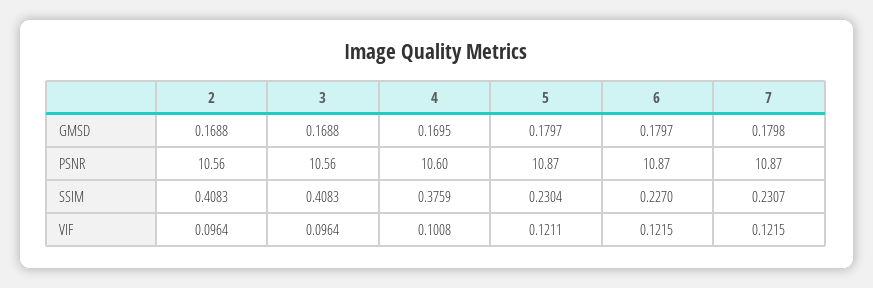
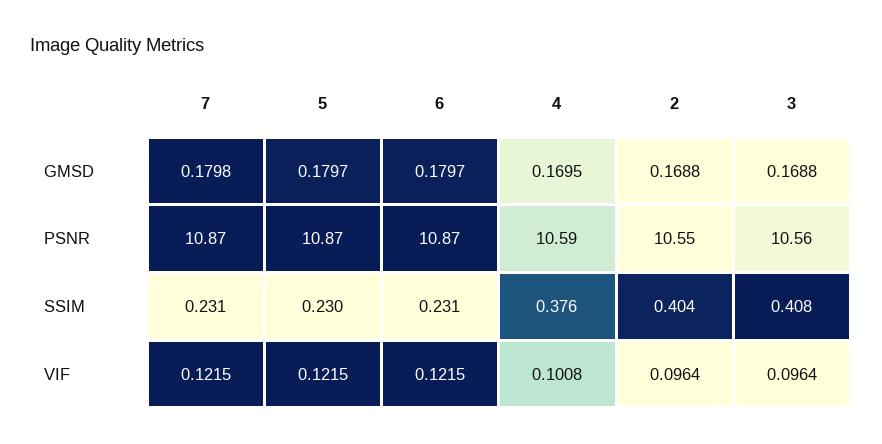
  {
    "2": {
      "GMSD": 0.1688,
-     "PSNR": 10.56,
+     "PSNR": 10.55,
-     "SSIM": 0.4083,
+     "SSIM": 0.404,
      "VIF": 0.0964
    },
    "3": {
      "GMSD": 0.1688,
      "PSNR": 10.56,
      "SSIM": 0.4083,
      "VIF": 0.0964
    },
    "4": {
      "GMSD": 0.1695,
-     "PSNR": 10.6,
+     "PSNR": 10.59,
      "SSIM": 0.3759,
      "VIF": 0.1008
    },
    "5": {
      "GMSD": 0.1797,
      "PSNR": 10.87,
      "SSIM": 0.2304,
-     "VIF": 0.1211
+     "VIF": 0.1215
    },
    "6": {
      "GMSD": 0.1797,
      "PSNR": 10.87,
-     "SSIM": 0.227,
+     "SSIM": 0.231,
      "VIF": 0.1215
    },
    "7": {
      "GMSD": 0.1798,
      "PSNR": 10.87,
      "SSIM": 0.2307,
      "VIF": 0.1215
    }
  }

